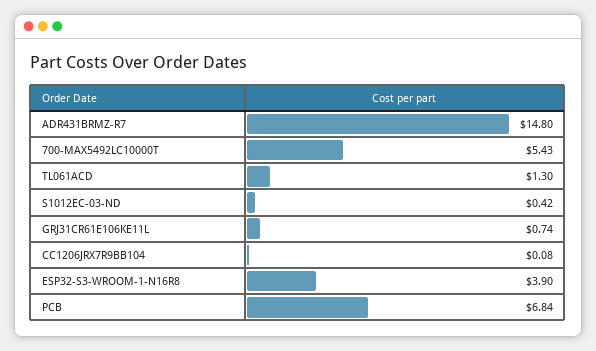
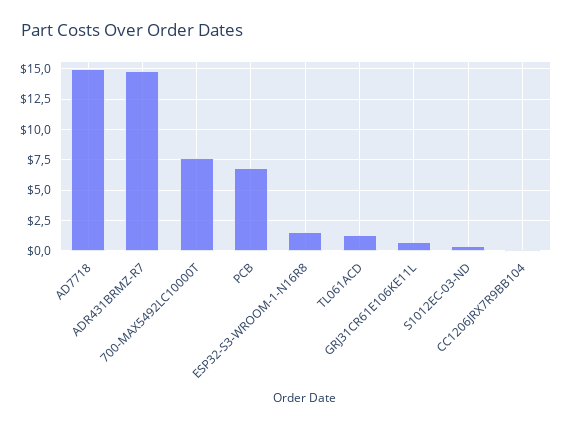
  {
    "ADR431BRMZ-R7": 14.8,
-   "700-MAX5492LC10000T": 5.43,
+   "700-MAX5492LC10000T": 7.5,
    "TL061ACD": 1.3,
    "S1012EC-03-ND": 0.42,
    "GRJ31CR61E106KE11L": 0.74,
    "CC1206JRX7R9BB104": 0.08,
-   "ESP32-S3-WROOM-1-N16R8": 3.9,
+   "ESP32-S3-WROOM-1-N16R8": 1.5,
-   "PCB": 6.84
+   "PCB": 6.84,
+   "AD7718": 15
  }

